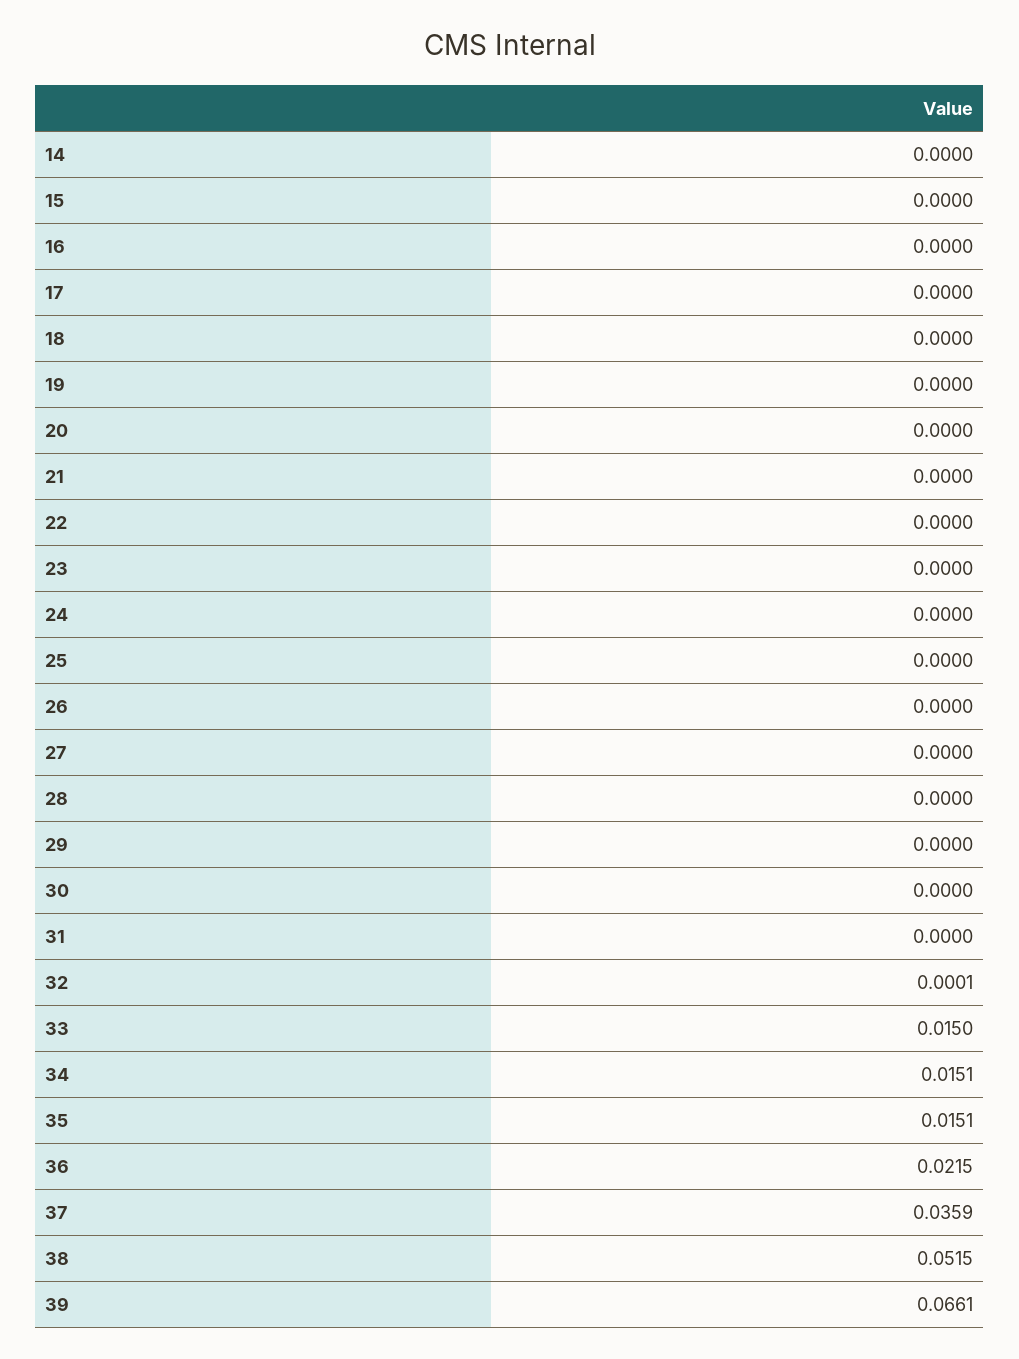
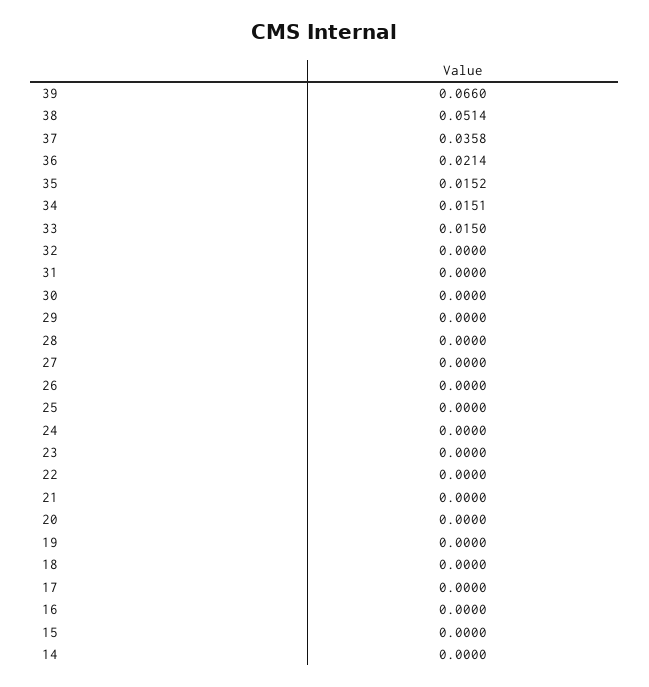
  {
    "14": 0,
    "15": 0,
    "16": 0,
    "17": 0,
    "18": 0,
    "19": 0,
    "20": 0,
    "21": 0,
    "22": 0,
    "23": 0,
    "24": 0,
    "25": 0,
    "26": 0,
    "27": 0,
    "28": 0,
    "29": 0,
    "30": 0,
    "31": 0,
-   "32": 0.0001,
+   "32": 0,
    "33": 0.015,
    "34": 0.0151,
-   "35": 0.0151,
+   "35": 0.0152,
-   "36": 0.0215,
+   "36": 0.0214,
-   "37": 0.0359,
+   "37": 0.0358,
-   "38": 0.0515,
+   "38": 0.0514,
-   "39": 0.0661
+   "39": 0.066
  }

